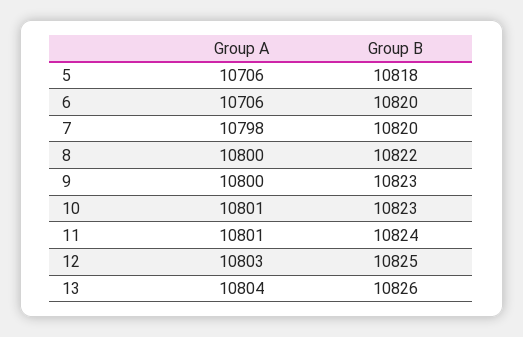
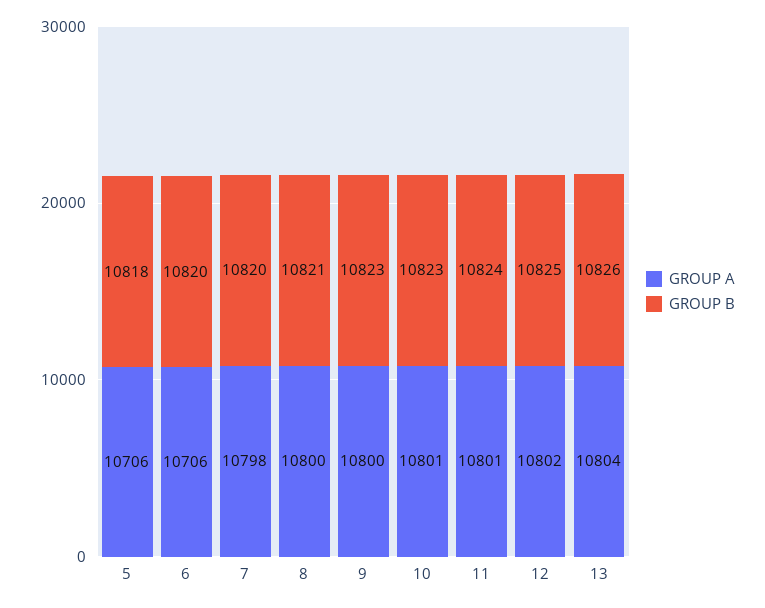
  {
    "Group A": {
      "5": 10706,
      "6": 10706,
      "7": 10798,
      "8": 10800,
      "9": 10800,
      "10": 10801,
      "11": 10801,
-     "12": 10803,
+     "12": 10802,
      "13": 10804
    },
    "Group B": {
      "5": 10818,
      "6": 10820,
      "7": 10820,
-     "8": 10822,
+     "8": 10821,
      "9": 10823,
      "10": 10823,
      "11": 10824,
      "12": 10825,
      "13": 10826
    }
  }

